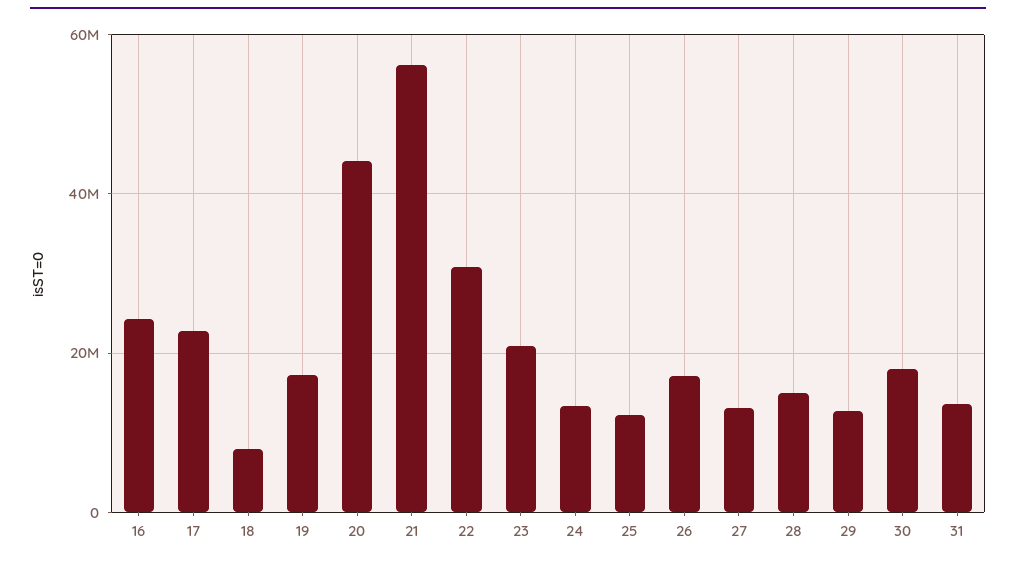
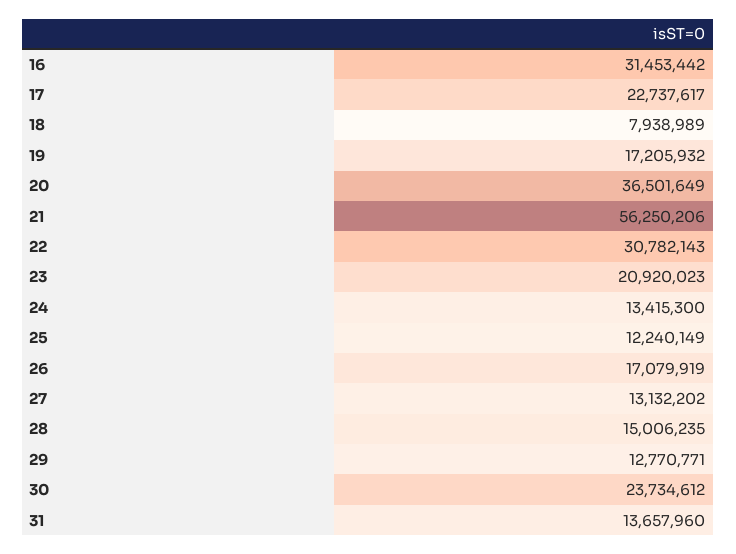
  {
-   "16": 24000000,
+   "16": 31453442,
    "17": 22737617,
    "18": 7938989,
    "19": 17205932,
-   "20": 44000000,
+   "20": 36501649,
    "21": 56250206,
    "22": 30782143,
    "23": 20920023,
    "24": 13415300,
    "25": 12240149,
    "26": 17079919,
    "27": 13132202,
    "28": 15006235,
    "29": 12770771,
-   "30": 18000000,
+   "30": 23734612,
    "31": 13657960
  }

